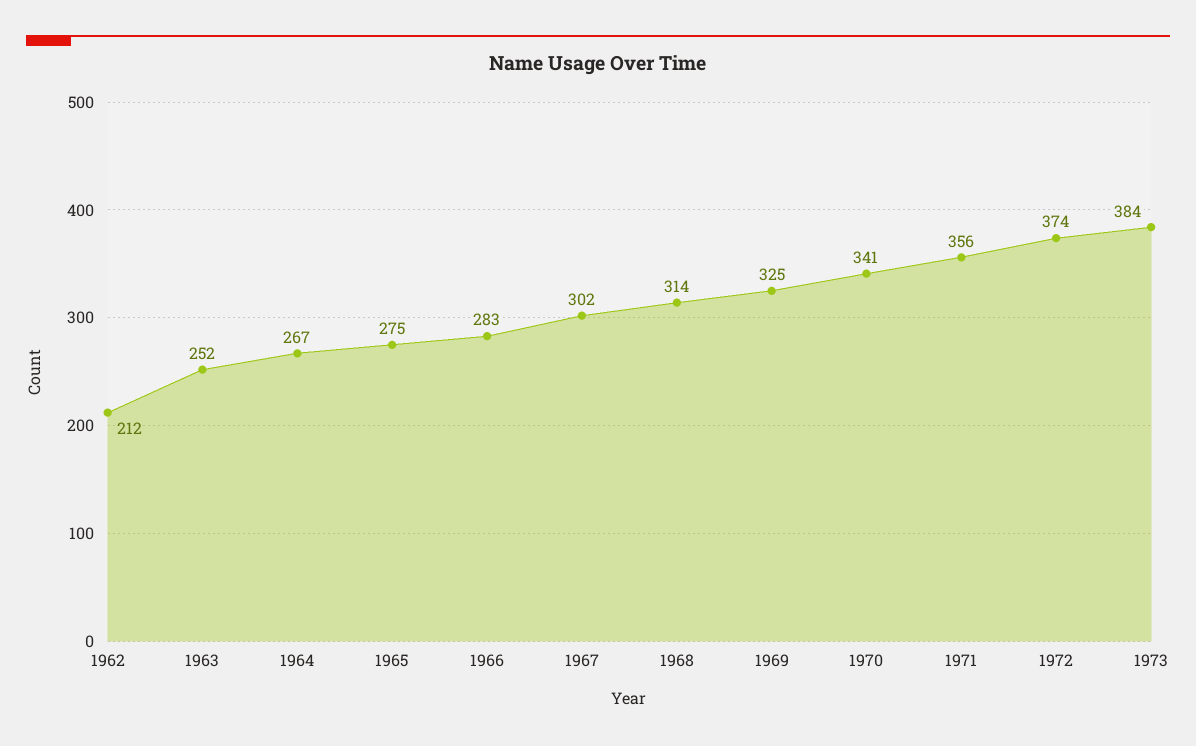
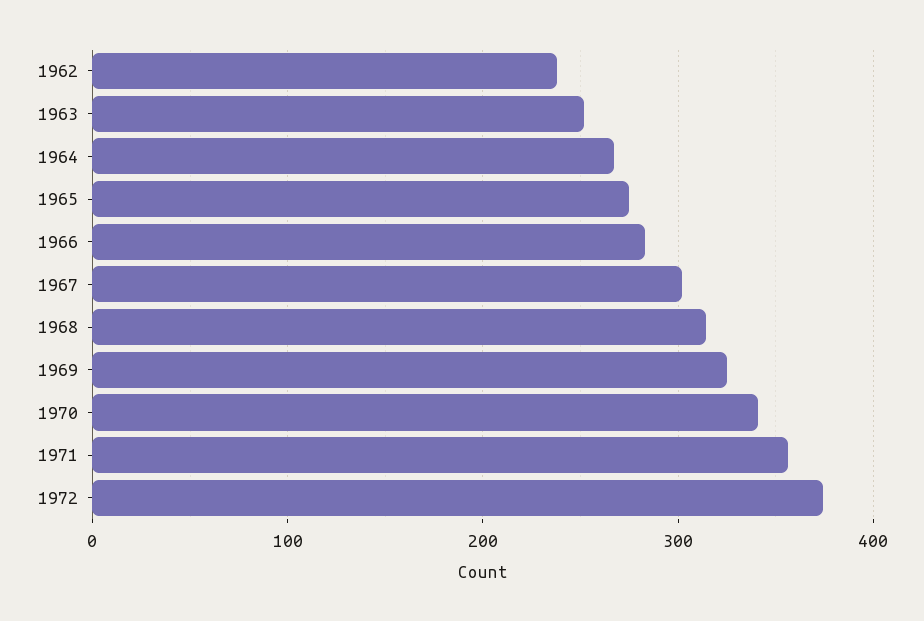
  {
-   "1962": 212,
+   "1962": 240,
    "1963": 252,
    "1964": 267,
    "1965": 275,
    "1966": 283,
    "1967": 302,
    "1968": 314,
    "1969": 325,
    "1970": 341,
    "1971": 356,
-   "1972": 374,
+   "1972": 374
-   "1973": 384
  }

